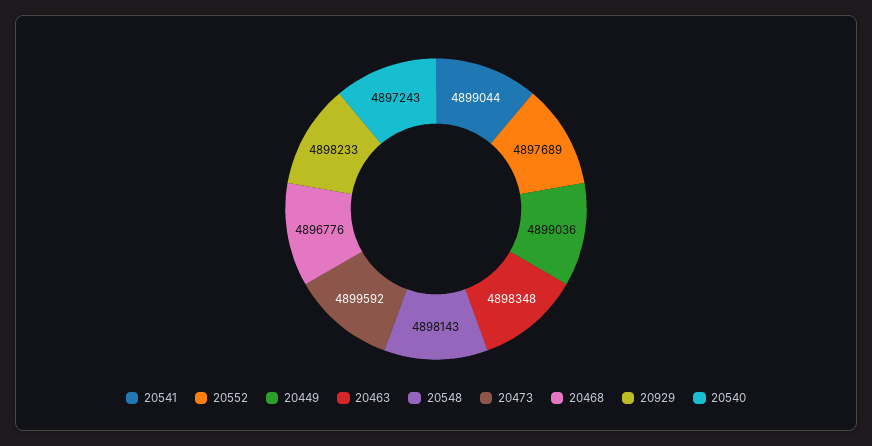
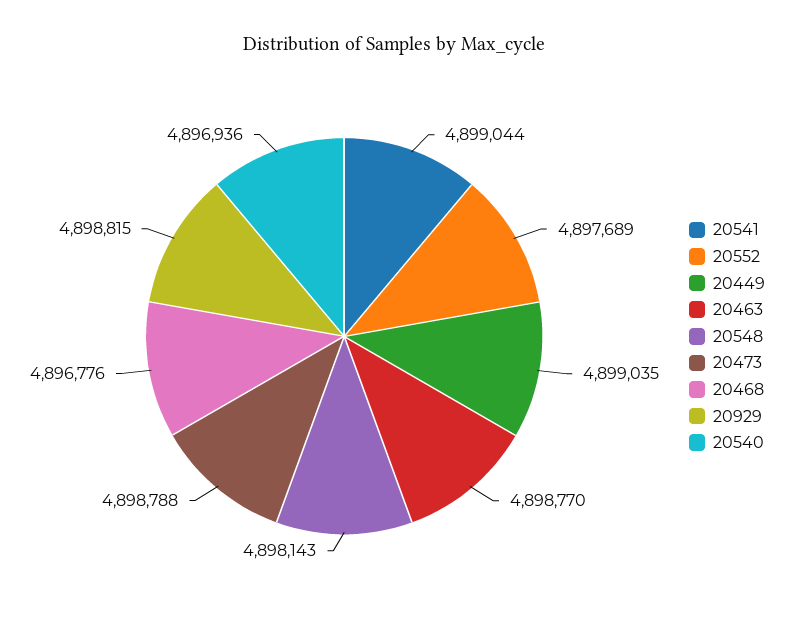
  {
    "20541": 4899044,
    "20552": 4897689,
-   "20449": 4899036,
+   "20449": 4899035,
-   "20463": 4898348,
+   "20463": 4898770,
    "20548": 4898143,
-   "20473": 4899592,
+   "20473": 4898788,
    "20468": 4896776,
-   "20929": 4898233,
+   "20929": 4898815,
-   "20540": 4897243
+   "20540": 4896936
  }

